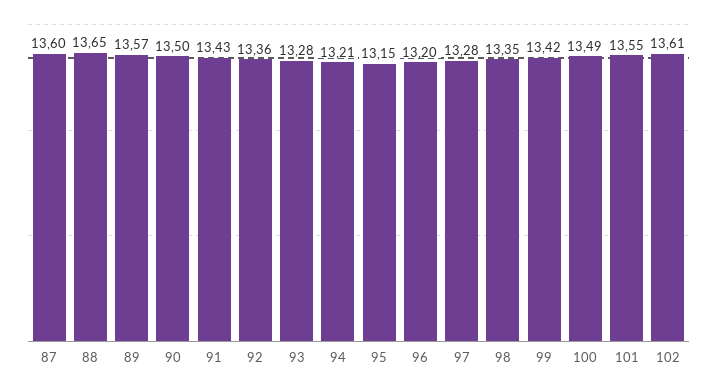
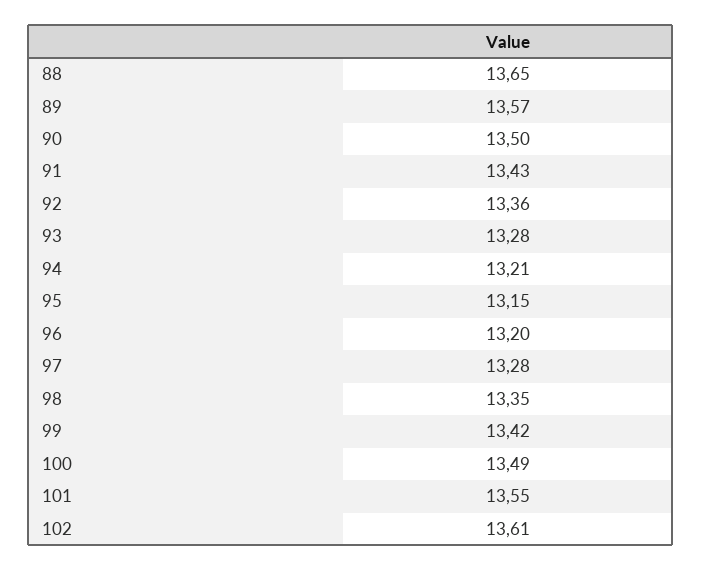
  {
-   "87": 13.6,
    "88": 13.65,
    "89": 13.57,
    "90": 13.5,
    "91": 13.43,
    "92": 13.36,
    "93": 13.28,
    "94": 13.21,
    "95": 13.15,
    "96": 13.2,
    "97": 13.28,
    "98": 13.35,
    "99": 13.42,
    "100": 13.49,
    "101": 13.55,
    "102": 13.61
  }

